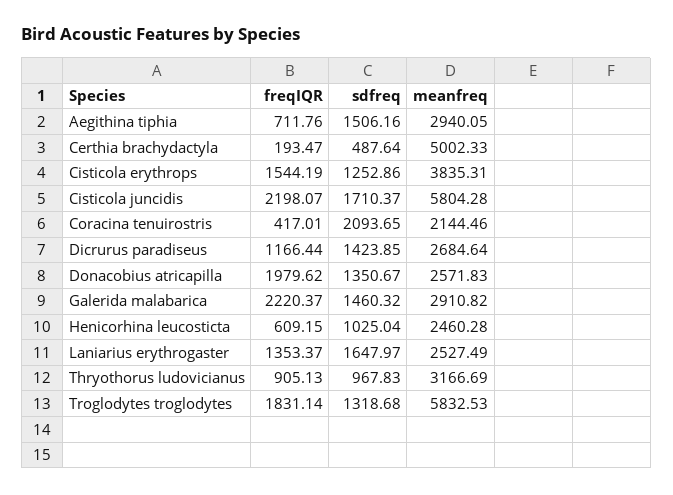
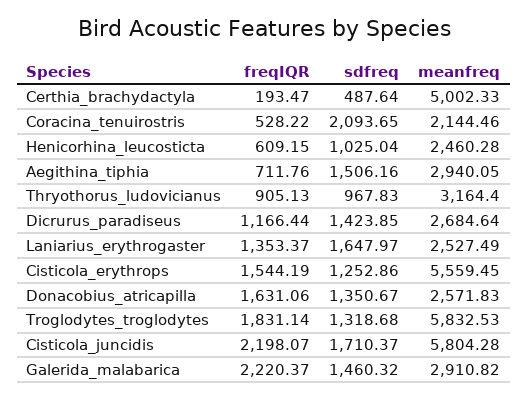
  {
    "freqIQR": {
      "Aegithina tiphia": 711.76,
      "Certhia brachydactyla": 193.47,
      "Cisticola erythrops": 1544.19,
      "Cisticola juncidis": 2198.07,
-     "Coracina tenuirostris": 417.01,
+     "Coracina tenuirostris": 528.22,
      "Dicrurus paradiseus": 1166.44,
-     "Donacobius atricapilla": 1979.62,
+     "Donacobius atricapilla": 1631.06,
      "Galerida malabarica": 2220.37,
      "Henicorhina leucosticta": 609.15,
      "Laniarius erythrogaster": 1353.37,
      "Thryothorus ludovicianus": 905.13,
      "Troglodytes troglodytes": 1831.14
    },
    "sdfreq": {
      "Aegithina tiphia": 1506.16,
      "Certhia brachydactyla": 487.64,
      "Cisticola erythrops": 1252.86,
      "Cisticola juncidis": 1710.37,
      "Coracina tenuirostris": 2093.65,
      "Dicrurus paradiseus": 1423.85,
      "Donacobius atricapilla": 1350.67,
      "Galerida malabarica": 1460.32,
      "Henicorhina leucosticta": 1025.04,
      "Laniarius erythrogaster": 1647.97,
      "Thryothorus ludovicianus": 967.83,
      "Troglodytes troglodytes": 1318.68
    },
    "meanfreq": {
      "Aegithina tiphia": 2940.05,
      "Certhia brachydactyla": 5002.33,
-     "Cisticola erythrops": 3835.31,
+     "Cisticola erythrops": 5559.45,
      "Cisticola juncidis": 5804.28,
      "Coracina tenuirostris": 2144.46,
      "Dicrurus paradiseus": 2684.64,
      "Donacobius atricapilla": 2571.83,
      "Galerida malabarica": 2910.82,
      "Henicorhina leucosticta": 2460.28,
      "Laniarius erythrogaster": 2527.49,
-     "Thryothorus ludovicianus": 3166.69,
+     "Thryothorus ludovicianus": 3164.4,
      "Troglodytes troglodytes": 5832.53
    }
  }

